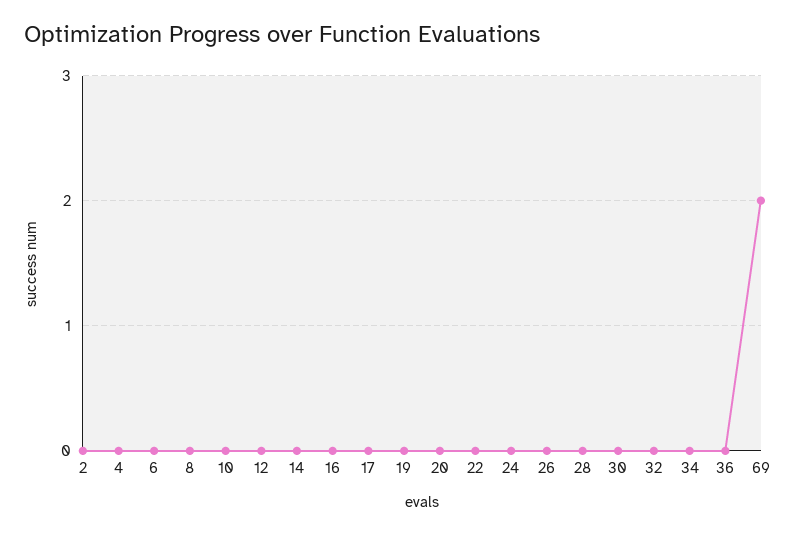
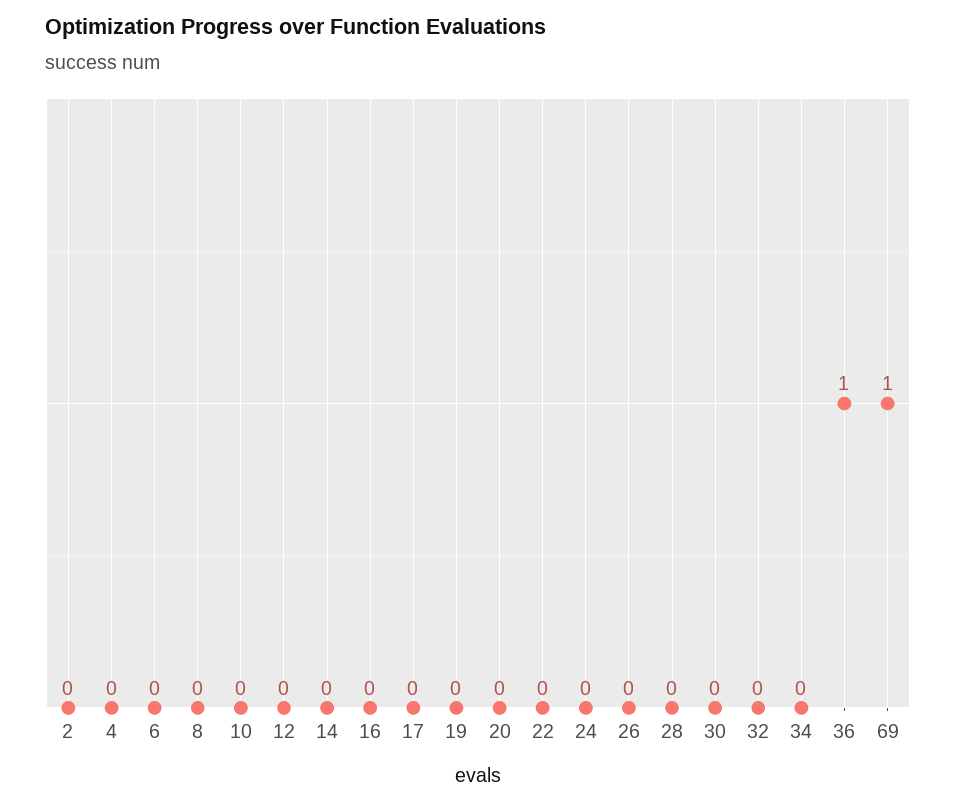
  {
    "2": 0,
    "4": 0,
    "6": 0,
    "8": 0,
    "10": 0,
    "12": 0,
    "14": 0,
    "16": 0,
    "17": 0,
    "19": 0,
    "20": 0,
    "22": 0,
    "24": 0,
    "26": 0,
    "28": 0,
    "30": 0,
    "32": 0,
    "34": 0,
-   "36": 0,
+   "36": 1,
-   "69": 2
+   "69": 1
  }

